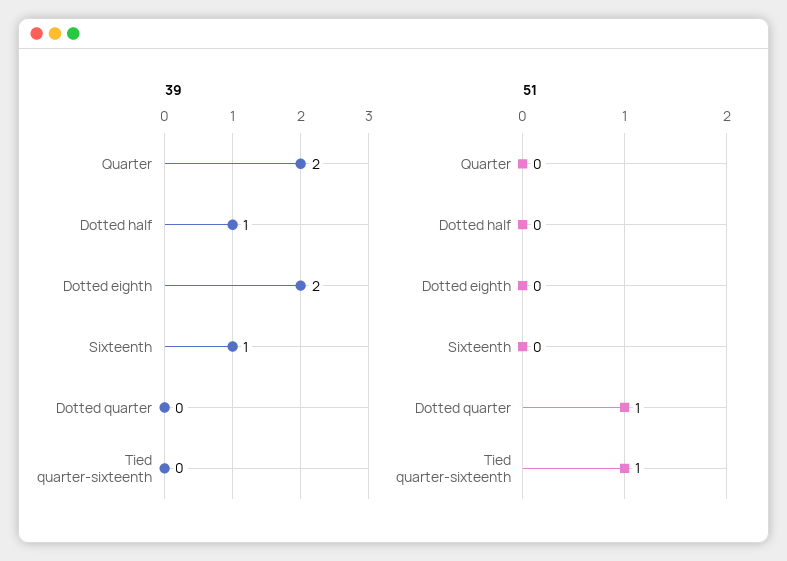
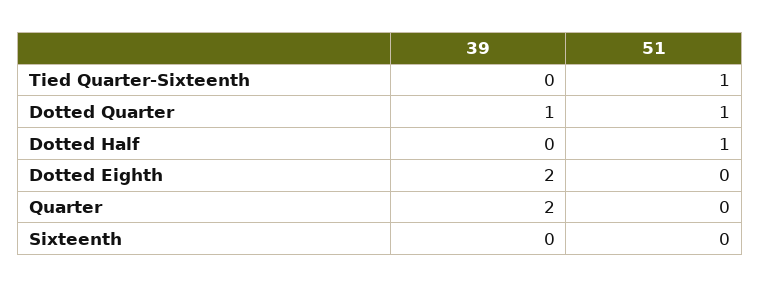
  {
    "39": {
      "Quarter": 2,
-     "Dotted half": 1,
+     "Dotted half": 0,
      "Dotted eighth": 2,
-     "Sixteenth": 1,
+     "Sixteenth": 0,
-     "Dotted quarter": 0,
+     "Dotted quarter": 1,
      "Tied quarter-sixteenth": 0
    },
    "51": {
      "Quarter": 0,
-     "Dotted half": 0,
+     "Dotted half": 1,
      "Dotted eighth": 0,
      "Sixteenth": 0,
      "Dotted quarter": 1,
      "Tied quarter-sixteenth": 1
    }
  }

